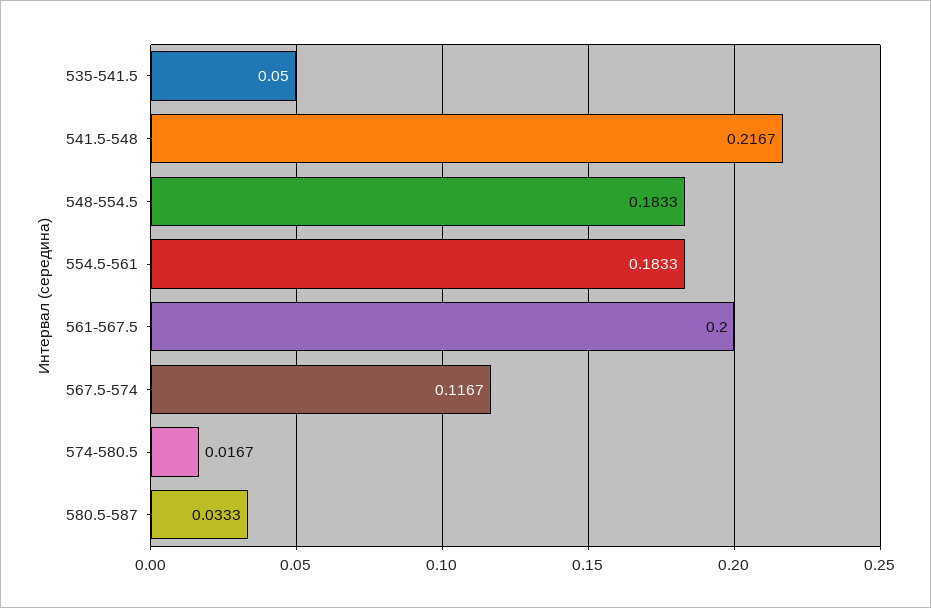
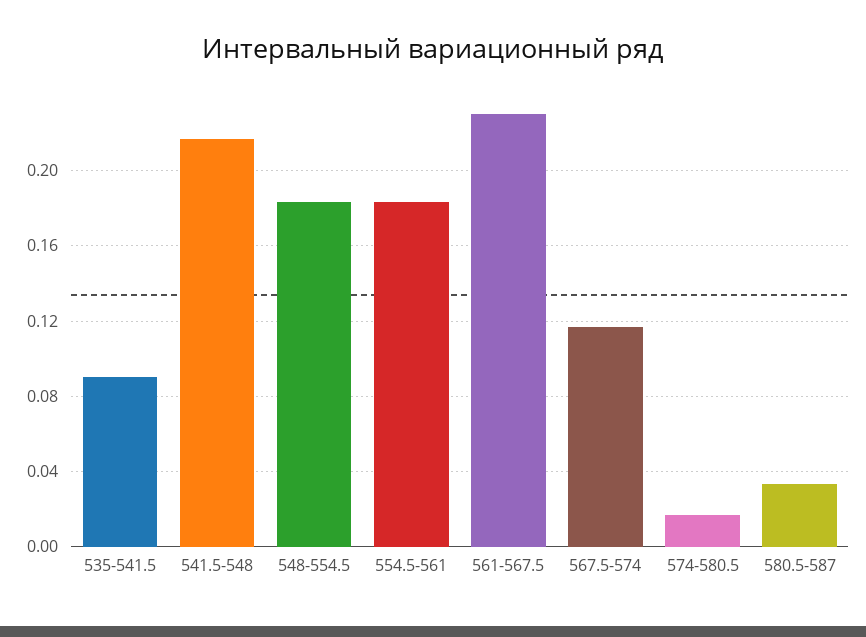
  {
-   "535-541.5": 0.05,
+   "535-541.5": 0.09,
    "541.5-548": 0.2167,
    "548-554.5": 0.1833,
    "554.5-561": 0.1833,
-   "561-567.5": 0.2,
+   "561-567.5": 0.23,
    "567.5-574": 0.1167,
    "574-580.5": 0.0167,
    "580.5-587": 0.0333
  }

